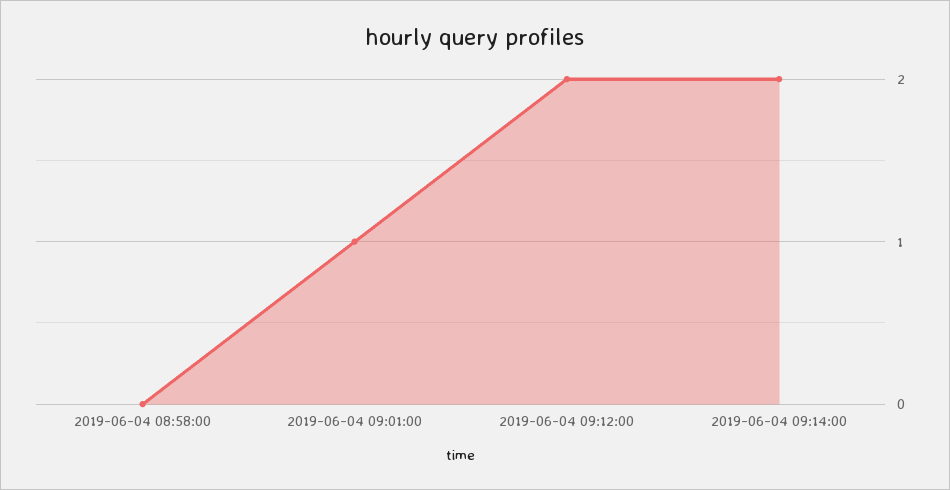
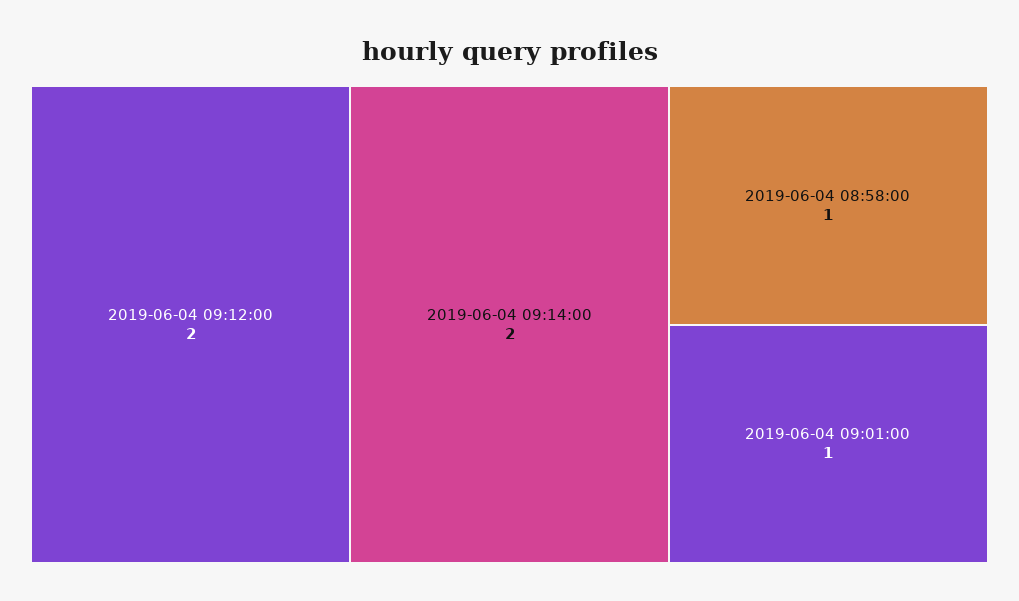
  {
-   "2019-06-04 08:58:00": 0,
+   "2019-06-04 08:58:00": 1,
    "2019-06-04 09:01:00": 1,
    "2019-06-04 09:12:00": 2,
    "2019-06-04 09:14:00": 2
  }

